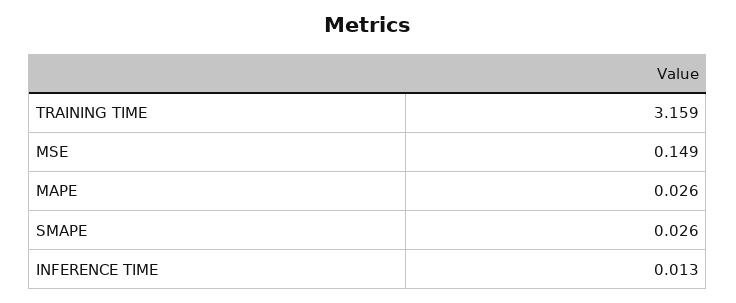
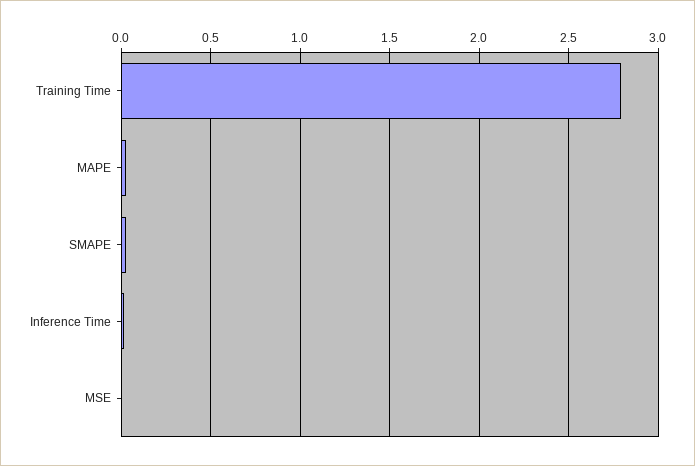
  {
-   "TRAINING TIME": 3.159,
+   "TRAINING TIME": 2.8,
-   "MSE": 0.149,
+   "MSE": 0,
    "MAPE": 0.026,
    "SMAPE": 0.026,
    "INFERENCE TIME": 0.013
  }

